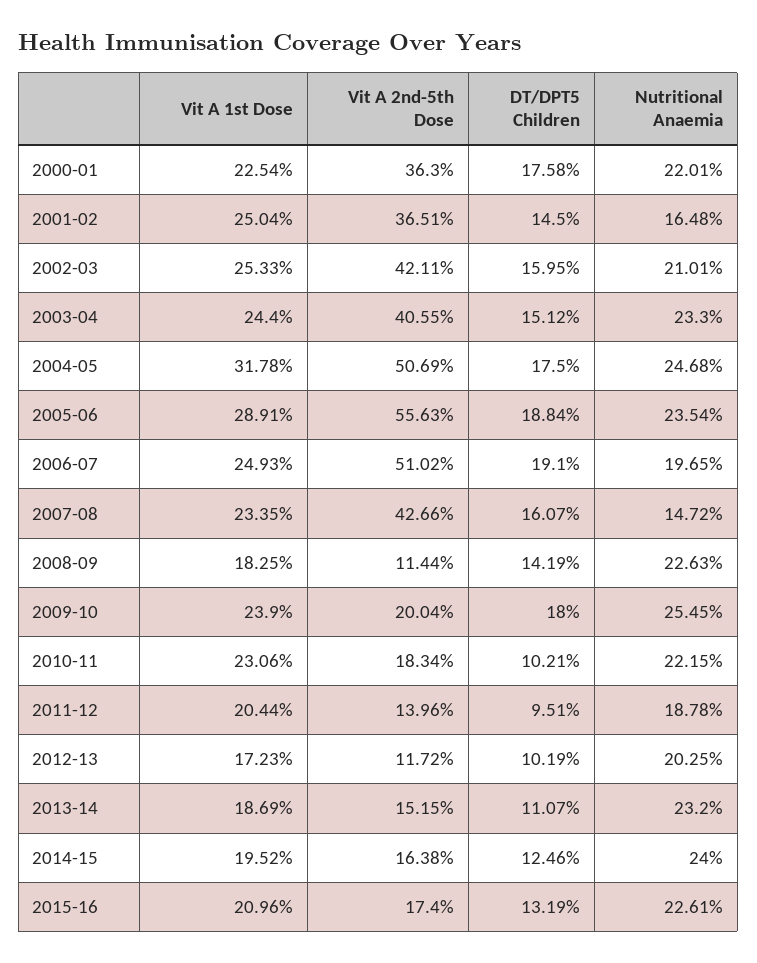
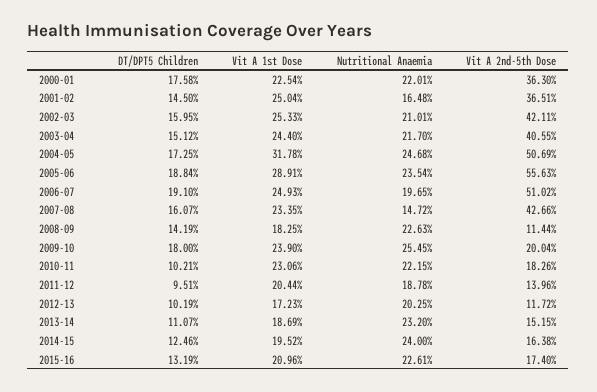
  {
    "Vit A 1st Dose": {
      "2000-01": 22.54,
      "2001-02": 25.04,
      "2002-03": 25.33,
      "2003-04": 24.4,
      "2004-05": 31.78,
      "2005-06": 28.91,
      "2006-07": 24.93,
      "2007-08": 23.35,
      "2008-09": 18.25,
      "2009-10": 23.9,
      "2010-11": 23.06,
      "2011-12": 20.44,
      "2012-13": 17.23,
      "2013-14": 18.69,
      "2014-15": 19.52,
      "2015-16": 20.96
    },
    "Vit A 2nd-5th Dose": {
      "2000-01": 36.3,
      "2001-02": 36.51,
      "2002-03": 42.11,
      "2003-04": 40.55,
      "2004-05": 50.69,
      "2005-06": 55.63,
      "2006-07": 51.02,
      "2007-08": 42.66,
      "2008-09": 11.44,
      "2009-10": 20.04,
-     "2010-11": 18.34,
+     "2010-11": 18.26,
      "2011-12": 13.96,
      "2012-13": 11.72,
      "2013-14": 15.15,
      "2014-15": 16.38,
      "2015-16": 17.4
    },
    "DT/DPT5 Children": {
      "2000-01": 17.58,
      "2001-02": 14.5,
      "2002-03": 15.95,
      "2003-04": 15.12,
-     "2004-05": 17.5,
+     "2004-05": 17.25,
      "2005-06": 18.84,
      "2006-07": 19.1,
      "2007-08": 16.07,
      "2008-09": 14.19,
      "2009-10": 18,
      "2010-11": 10.21,
      "2011-12": 9.51,
      "2012-13": 10.19,
      "2013-14": 11.07,
      "2014-15": 12.46,
      "2015-16": 13.19
    },
    "Nutritional Anaemia": {
      "2000-01": 22.01,
      "2001-02": 16.48,
      "2002-03": 21.01,
-     "2003-04": 23.3,
+     "2003-04": 21.7,
      "2004-05": 24.68,
      "2005-06": 23.54,
      "2006-07": 19.65,
      "2007-08": 14.72,
      "2008-09": 22.63,
      "2009-10": 25.45,
      "2010-11": 22.15,
      "2011-12": 18.78,
      "2012-13": 20.25,
      "2013-14": 23.2,
      "2014-15": 24,
      "2015-16": 22.61
    }
  }

